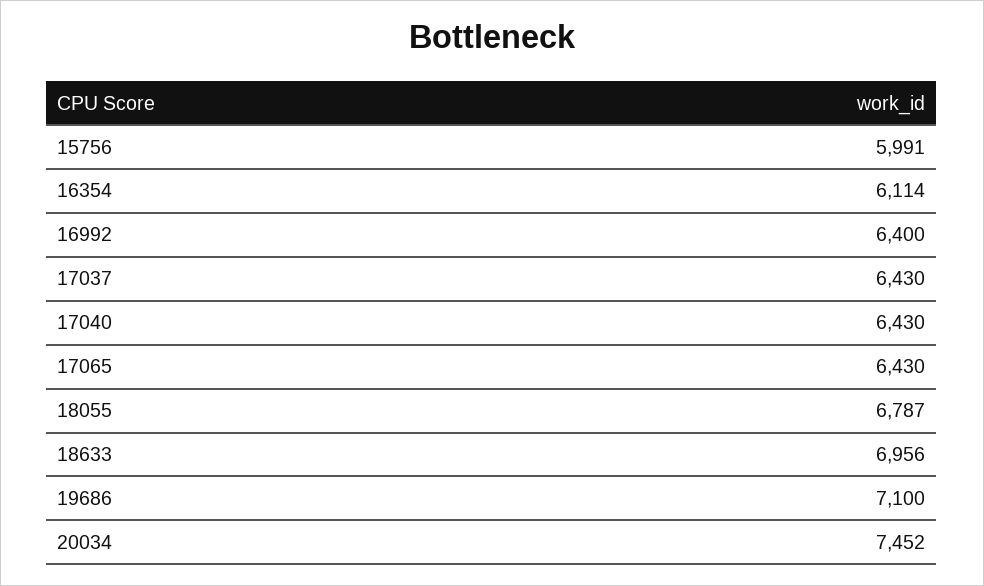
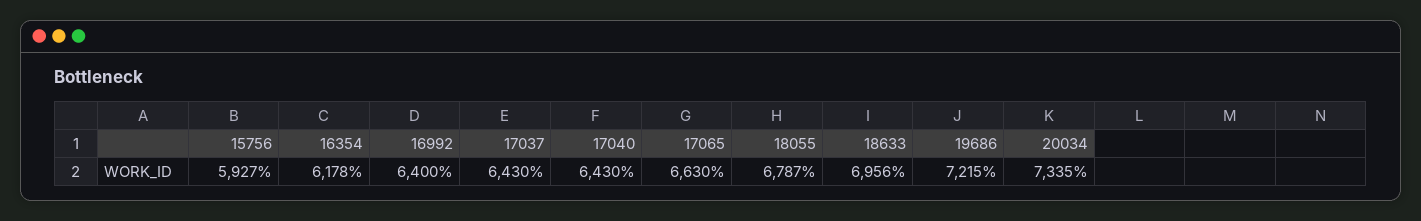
  {
-   "15756": 5991,
+   "15756": 5927,
-   "16354": 6114,
+   "16354": 6178,
    "16992": 6400,
    "17037": 6430,
    "17040": 6430,
-   "17065": 6430,
+   "17065": 6630,
    "18055": 6787,
    "18633": 6956,
-   "19686": 7100,
+   "19686": 7215,
-   "20034": 7452
+   "20034": 7335
  }

